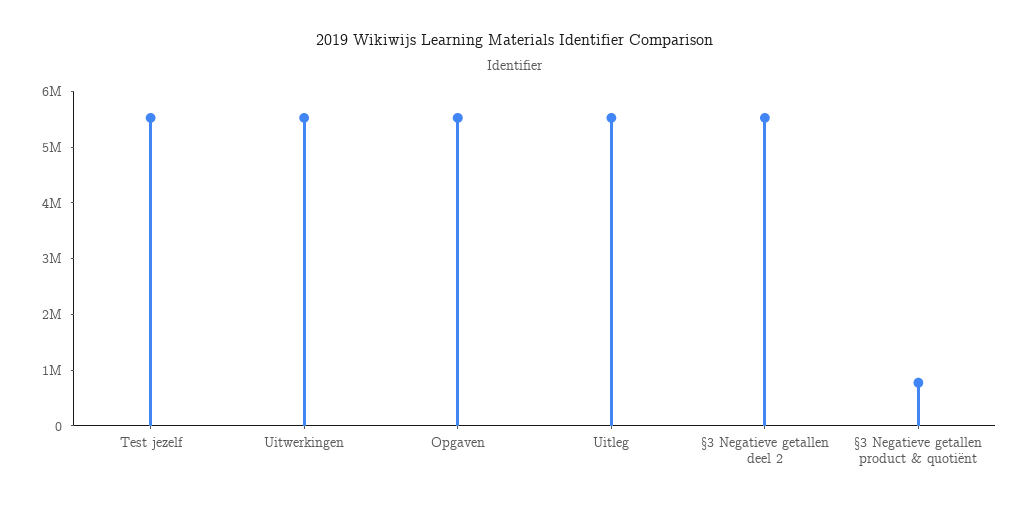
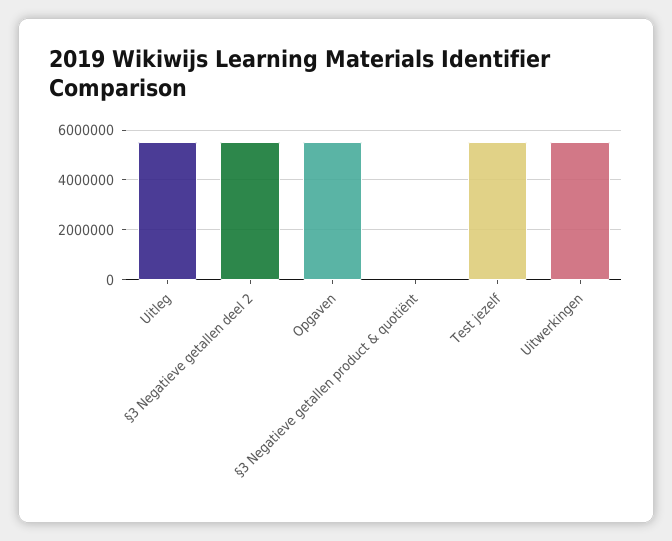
  {
    "Test jezelf": 5600000,
    "Uitwerkingen": 5600000,
    "Opgaven": 5600000,
    "Uitleg": 5600000,
    "§3 Negatieve getallen deel 2": 5600000,
-   "§3 Negatieve getallen product & quotiënt": 800000
+   "§3 Negatieve getallen product & quotiënt": 0
  }

